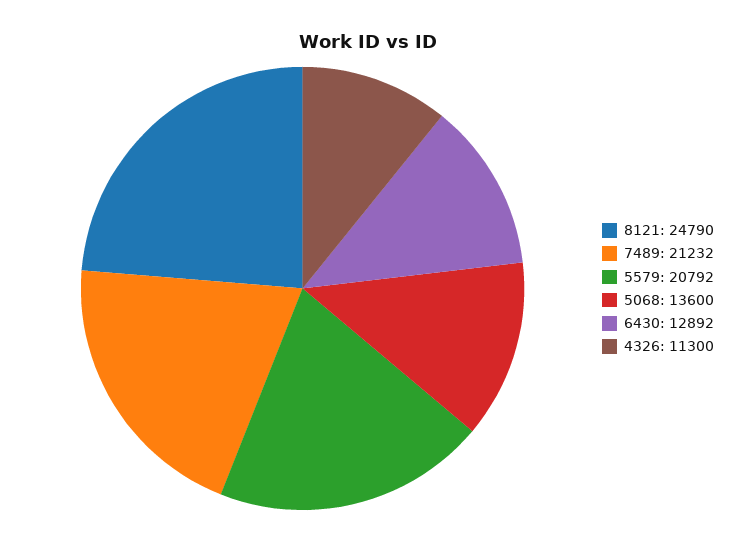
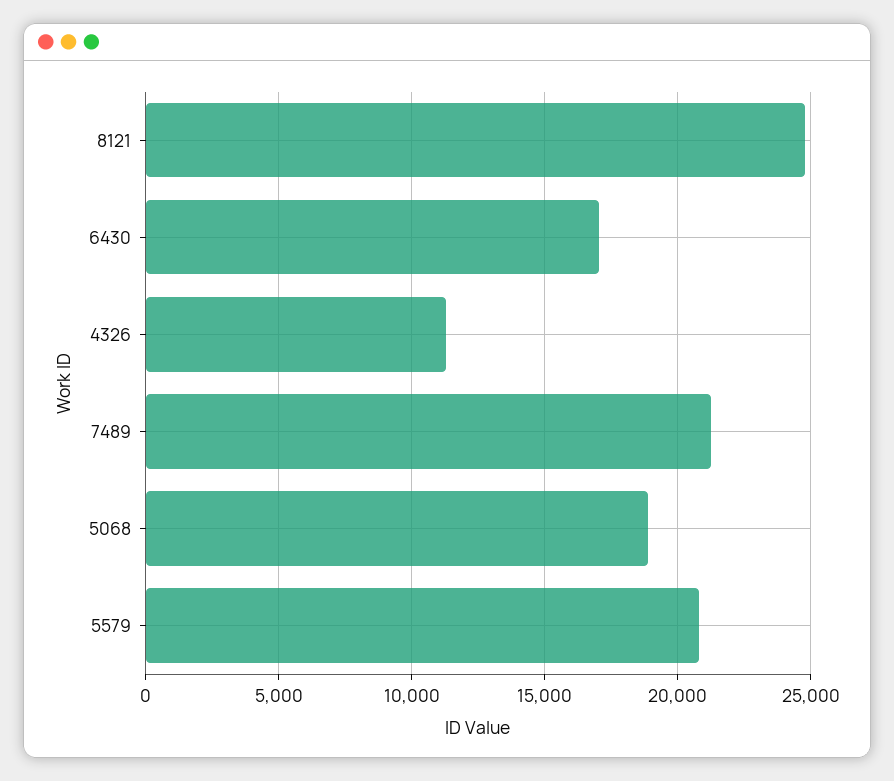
  {
    "8121": 24790,
    "7489": 21232,
    "5579": 20792,
-   "5068": 13600,
+   "5068": 19000,
-   "6430": 12892,
+   "6430": 17000,
    "4326": 11300
  }

